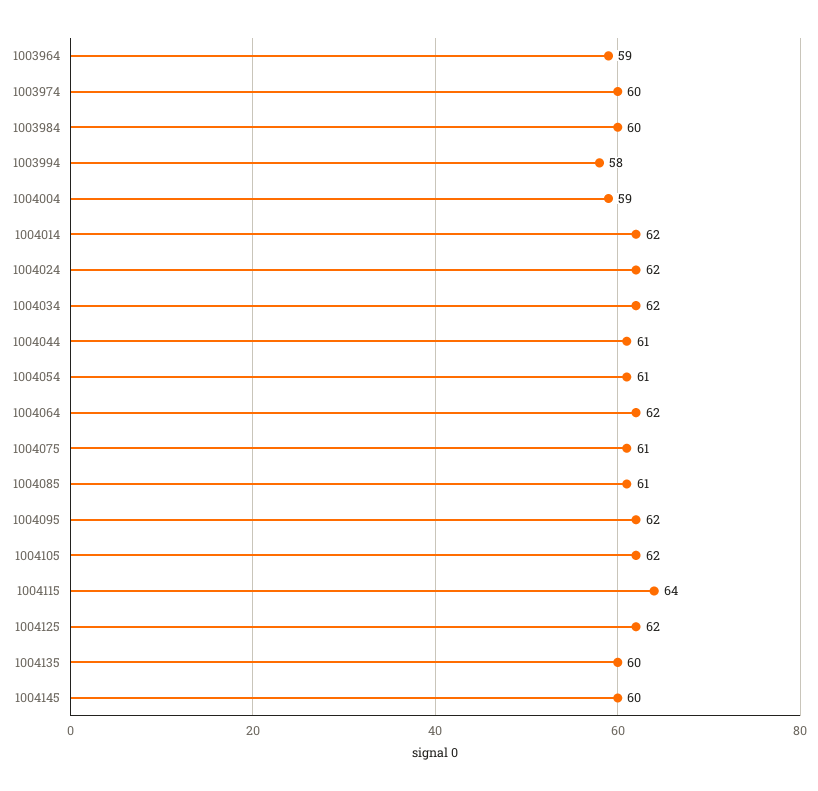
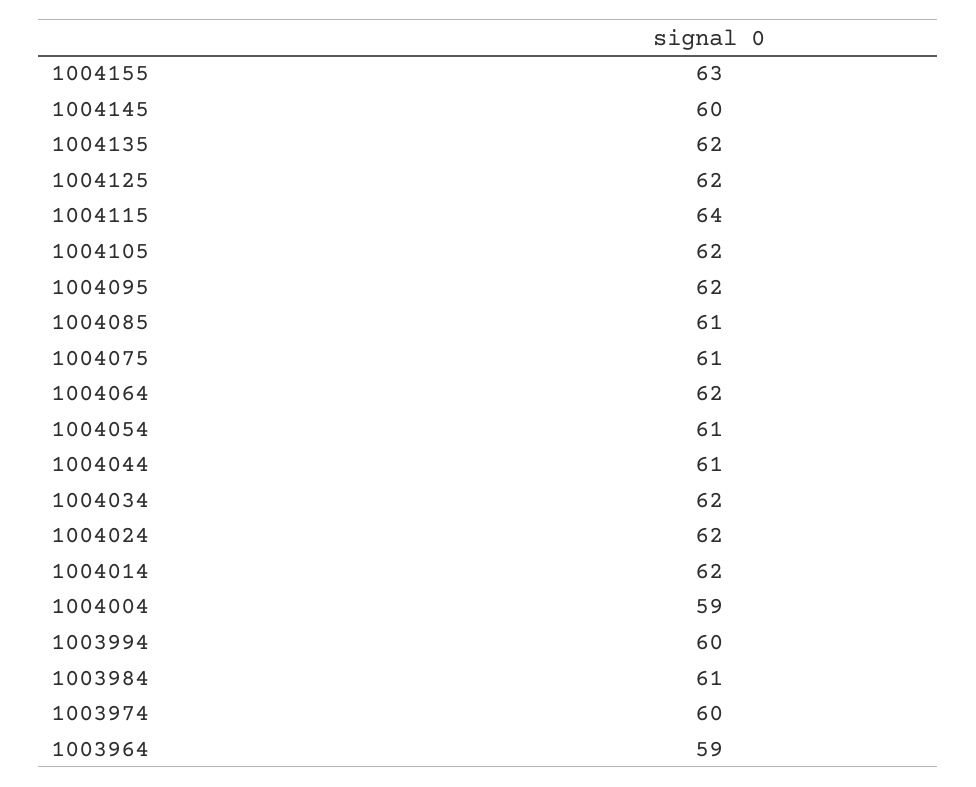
  {
    "1003964": 59,
    "1003974": 60,
-   "1003984": 60,
+   "1003984": 61,
-   "1003994": 58,
+   "1003994": 60,
    "1004004": 59,
    "1004014": 62,
    "1004024": 62,
    "1004034": 62,
    "1004044": 61,
    "1004054": 61,
    "1004064": 62,
    "1004075": 61,
    "1004085": 61,
    "1004095": 62,
    "1004105": 62,
    "1004115": 64,
    "1004125": 62,
-   "1004135": 60,
+   "1004135": 62,
-   "1004145": 60
+   "1004145": 60,
+   "1004155": 63
  }

